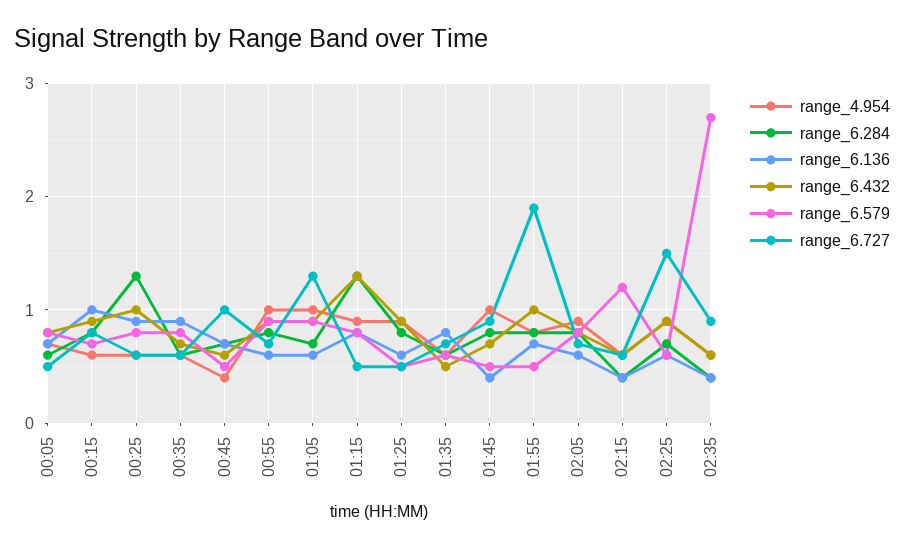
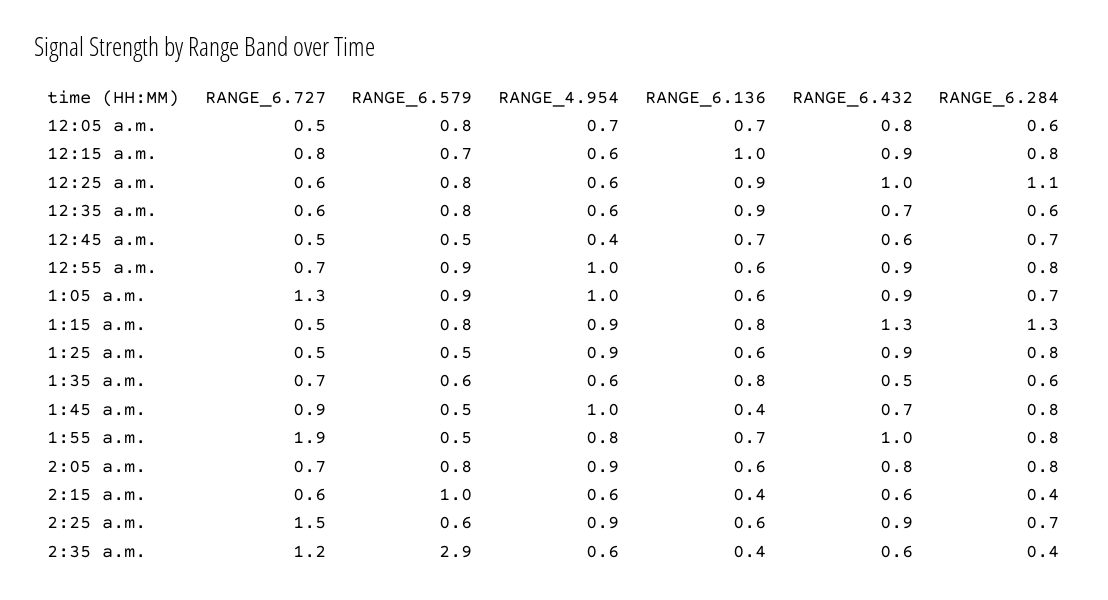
  {
    "range_4.954": {
      "00:05": 0.7,
      "00:15": 0.6,
      "00:25": 0.6,
      "00:35": 0.6,
      "00:45": 0.4,
      "00:55": 1,
      "01:05": 1,
      "01:15": 0.9,
      "01:25": 0.9,
      "01:35": 0.6,
      "01:45": 1,
      "01:55": 0.8,
      "02:05": 0.9,
      "02:15": 0.6,
      "02:25": 0.9,
      "02:35": 0.6
    },
    "range_6.284": {
      "00:05": 0.6,
      "00:15": 0.8,
-     "00:25": 1.3,
+     "00:25": 1.1,
      "00:35": 0.6,
      "00:45": 0.7,
      "00:55": 0.8,
      "01:05": 0.7,
      "01:15": 1.3,
      "01:25": 0.8,
      "01:35": 0.6,
      "01:45": 0.8,
      "01:55": 0.8,
      "02:05": 0.8,
      "02:15": 0.4,
      "02:25": 0.7,
      "02:35": 0.4
    },
    "range_6.136": {
      "00:05": 0.7,
      "00:15": 1,
      "00:25": 0.9,
      "00:35": 0.9,
      "00:45": 0.7,
      "00:55": 0.6,
      "01:05": 0.6,
      "01:15": 0.8,
      "01:25": 0.6,
      "01:35": 0.8,
      "01:45": 0.4,
      "01:55": 0.7,
      "02:05": 0.6,
      "02:15": 0.4,
      "02:25": 0.6,
      "02:35": 0.4
    },
    "range_6.432": {
      "00:05": 0.8,
      "00:15": 0.9,
      "00:25": 1,
      "00:35": 0.7,
      "00:45": 0.6,
      "00:55": 0.9,
      "01:05": 0.9,
      "01:15": 1.3,
      "01:25": 0.9,
      "01:35": 0.5,
      "01:45": 0.7,
      "01:55": 1,
      "02:05": 0.8,
      "02:15": 0.6,
      "02:25": 0.9,
      "02:35": 0.6
    },
    "range_6.579": {
      "00:05": 0.8,
      "00:15": 0.7,
      "00:25": 0.8,
      "00:35": 0.8,
      "00:45": 0.5,
      "00:55": 0.9,
      "01:05": 0.9,
      "01:15": 0.8,
      "01:25": 0.5,
      "01:35": 0.6,
      "01:45": 0.5,
      "01:55": 0.5,
      "02:05": 0.8,
-     "02:15": 1.2,
+     "02:15": 1,
      "02:25": 0.6,
-     "02:35": 2.7
+     "02:35": 2.9
    },
    "range_6.727": {
      "00:05": 0.5,
      "00:15": 0.8,
      "00:25": 0.6,
      "00:35": 0.6,
-     "00:45": 1,
+     "00:45": 0.5,
      "00:55": 0.7,
      "01:05": 1.3,
      "01:15": 0.5,
      "01:25": 0.5,
      "01:35": 0.7,
      "01:45": 0.9,
      "01:55": 1.9,
      "02:05": 0.7,
      "02:15": 0.6,
      "02:25": 1.5,
-     "02:35": 0.9
+     "02:35": 1.2
    }
  }

